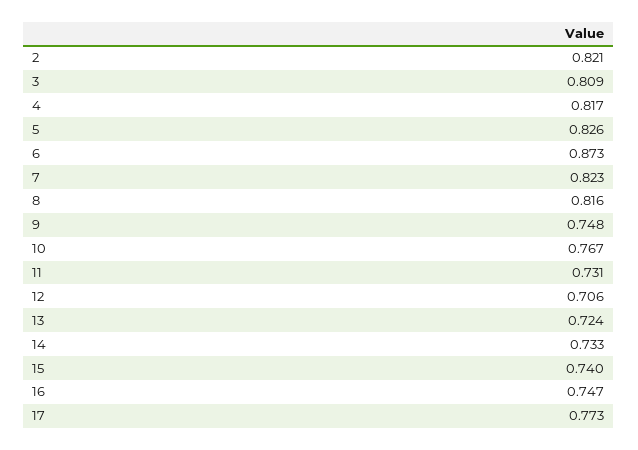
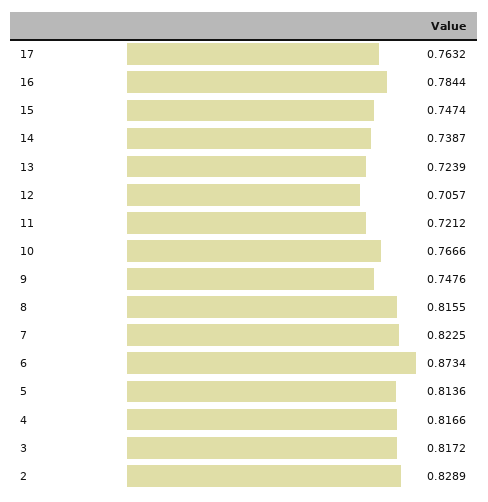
  {
-   "2": 0.821,
+   "2": 0.8289,
-   "3": 0.809,
+   "3": 0.8172,
    "4": 0.8166,
-   "5": 0.826,
+   "5": 0.8136,
    "6": 0.8734,
    "7": 0.8225,
    "8": 0.8155,
    "9": 0.7476,
    "10": 0.7666,
-   "11": 0.731,
+   "11": 0.7212,
    "12": 0.7057,
    "13": 0.7239,
-   "14": 0.733,
+   "14": 0.7387,
-   "15": 0.74,
+   "15": 0.7474,
-   "16": 0.747,
+   "16": 0.7844,
-   "17": 0.773
+   "17": 0.7632
  }

